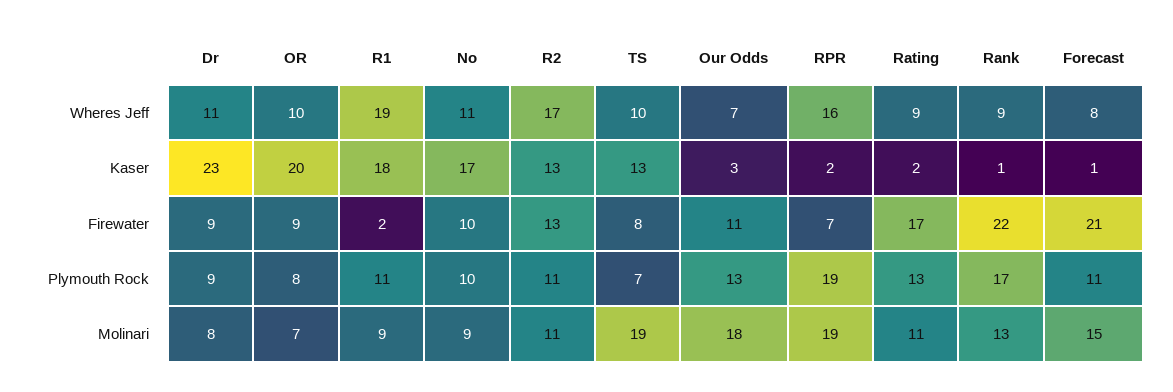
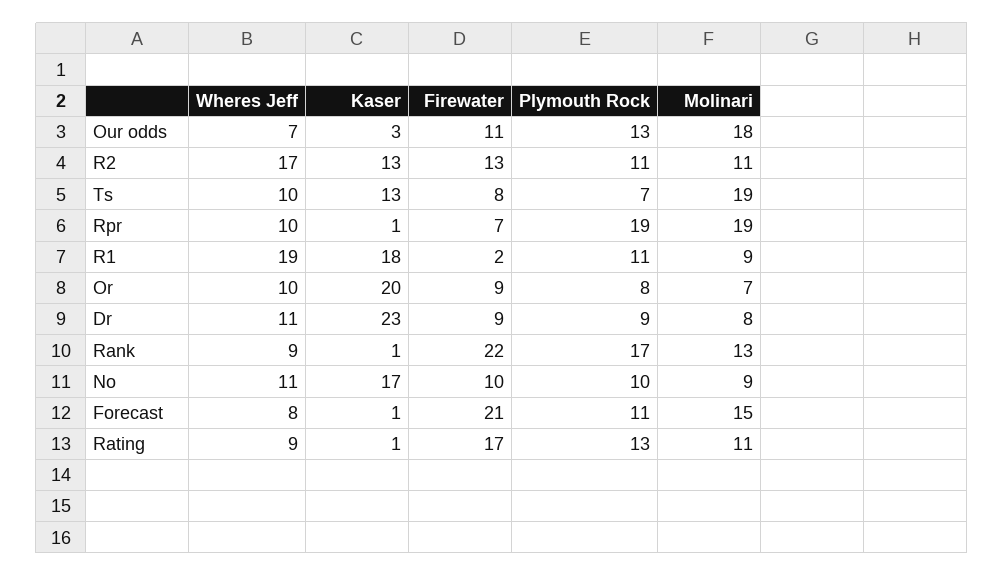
  {
    "Dr": {
      "Wheres Jeff": 11,
      "Kaser": 23,
      "Firewater": 9,
      "Plymouth Rock": 9,
      "Molinari": 8
    },
    "OR": {
      "Wheres Jeff": 10,
      "Kaser": 20,
      "Firewater": 9,
      "Plymouth Rock": 8,
      "Molinari": 7
    },
    "R1": {
      "Wheres Jeff": 19,
      "Kaser": 18,
      "Firewater": 2,
      "Plymouth Rock": 11,
      "Molinari": 9
    },
    "No": {
      "Wheres Jeff": 11,
      "Kaser": 17,
      "Firewater": 10,
      "Plymouth Rock": 10,
      "Molinari": 9
    },
    "R2": {
      "Wheres Jeff": 17,
      "Kaser": 13,
      "Firewater": 13,
      "Plymouth Rock": 11,
      "Molinari": 11
    },
    "TS": {
      "Wheres Jeff": 10,
      "Kaser": 13,
      "Firewater": 8,
      "Plymouth Rock": 7,
      "Molinari": 19
    },
    "Our Odds": {
      "Wheres Jeff": 7,
      "Kaser": 3,
      "Firewater": 11,
      "Plymouth Rock": 13,
      "Molinari": 18
    },
    "RPR": {
-     "Wheres Jeff": 16,
+     "Wheres Jeff": 10,
-     "Kaser": 2,
+     "Kaser": 1,
      "Firewater": 7,
      "Plymouth Rock": 19,
      "Molinari": 19
    },
    "Rating": {
      "Wheres Jeff": 9,
-     "Kaser": 2,
+     "Kaser": 1,
      "Firewater": 17,
      "Plymouth Rock": 13,
      "Molinari": 11
    },
    "Rank": {
      "Wheres Jeff": 9,
      "Kaser": 1,
      "Firewater": 22,
      "Plymouth Rock": 17,
      "Molinari": 13
    },
    "Forecast": {
      "Wheres Jeff": 8,
      "Kaser": 1,
      "Firewater": 21,
      "Plymouth Rock": 11,
      "Molinari": 15
    }
  }

